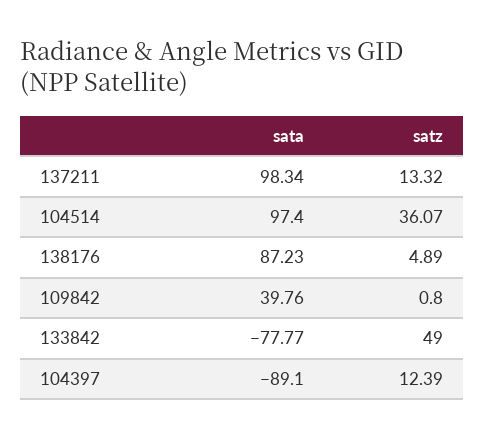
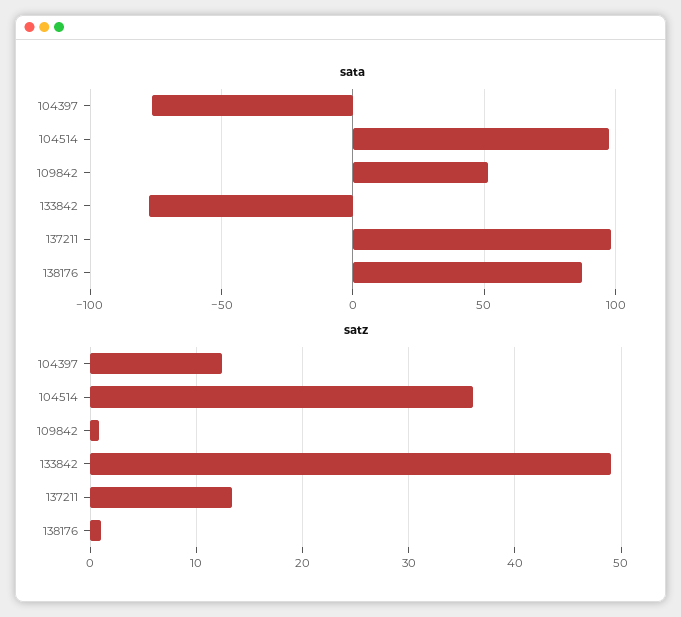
  {
    "sata": {
      "137211": 98.34,
      "104514": 97.4,
      "138176": 87.23,
-     "109842": 39.76,
+     "109842": 50,
      "133842": -77.77,
-     "104397": -89.1
+     "104397": -75
    },
    "satz": {
      "137211": 13.32,
      "104514": 36.07,
-     "138176": 4.89,
+     "138176": 1,
      "109842": 0.8,
      "133842": 49,
      "104397": 12.39
    }
  }

